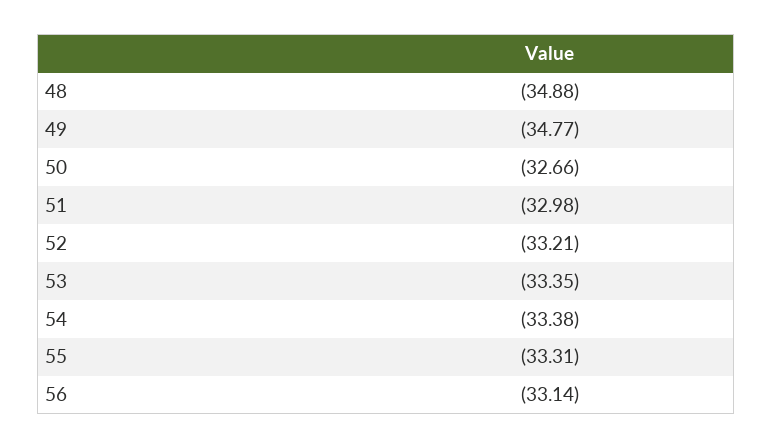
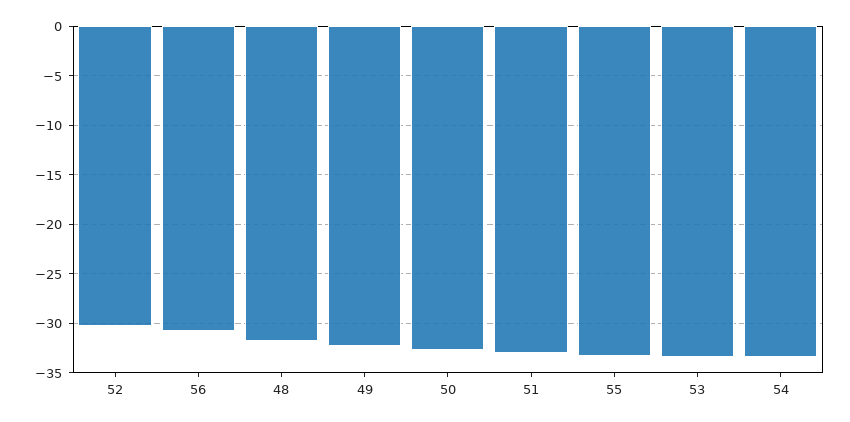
  {
-   "48": -34.88,
+   "48": -32,
-   "49": -34.77,
+   "49": -32,
    "50": -32.66,
    "51": -32.98,
-   "52": -33.21,
+   "52": -30,
    "53": -33.35,
    "54": -33.38,
    "55": -33.31,
-   "56": -33.14
+   "56": -31
  }

